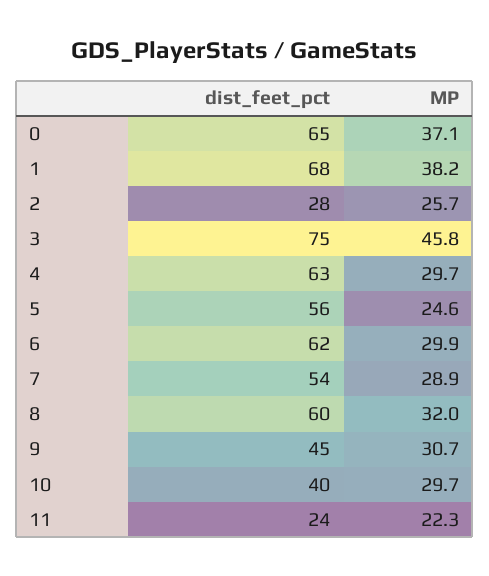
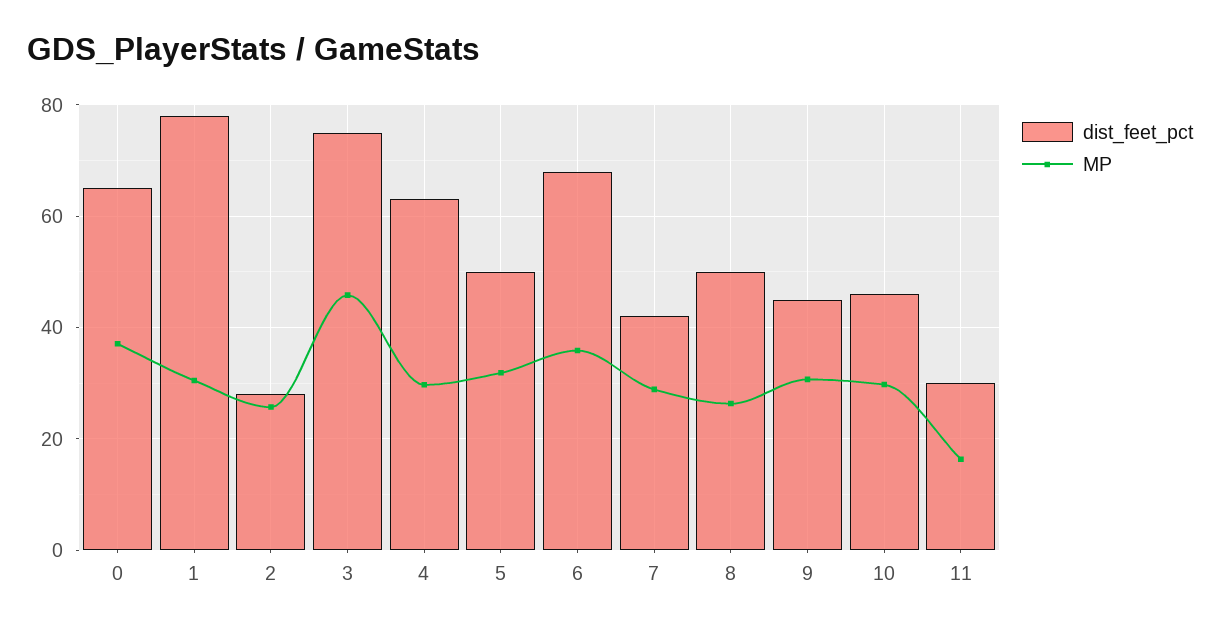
  {
    "dist_feet_pct": {
      "0": 65,
-     "1": 68,
+     "1": 78,
      "2": 28,
      "3": 75,
      "4": 63,
-     "5": 56,
+     "5": 50,
-     "6": 62,
+     "6": 68,
-     "7": 54,
+     "7": 42,
-     "8": 60,
+     "8": 50,
      "9": 45,
-     "10": 40,
+     "10": 46,
-     "11": 24
+     "11": 30
    },
    "MP": {
      "0": 37.1,
-     "1": 38.2,
+     "1": 30,
      "2": 25.7,
      "3": 45.8,
      "4": 29.7,
-     "5": 24.6,
+     "5": 32,
-     "6": 29.9,
+     "6": 36,
      "7": 28.9,
-     "8": 32,
+     "8": 26,
      "9": 30.7,
      "10": 29.7,
-     "11": 22.3
+     "11": 16
    }
  }

